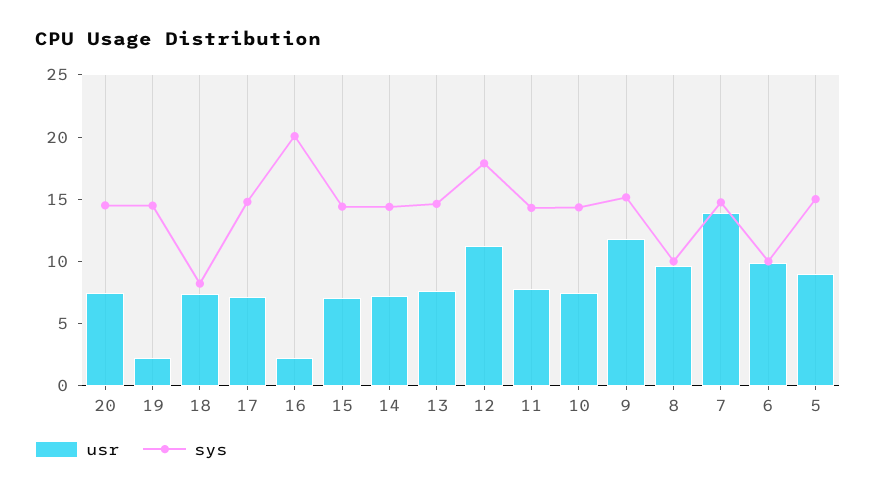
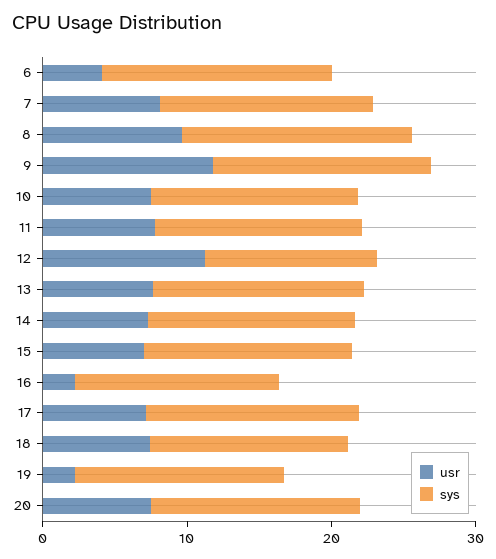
  {
    "usr": {
      "20": 8,
      "19": 2,
      "18": 7,
      "17": 7,
      "16": 2,
      "15": 7,
      "14": 7,
      "13": 8,
      "12": 11,
      "11": 8,
      "10": 7,
      "9": 12,
      "8": 10,
-     "7": 14,
+     "7": 8,
-     "6": 10,
+     "6": 4
-     "5": 9
    },
    "sys": {
      "20": 15,
      "19": 14,
-     "18": 8,
+     "18": 14,
      "17": 15,
-     "16": 20,
+     "16": 14,
      "15": 14,
      "14": 14,
      "13": 15,
-     "12": 18,
+     "12": 12,
      "11": 14,
      "10": 14,
      "9": 15,
-     "8": 10,
+     "8": 16,
      "7": 15,
-     "6": 10,
+     "6": 16
-     "5": 15
    }
  }

